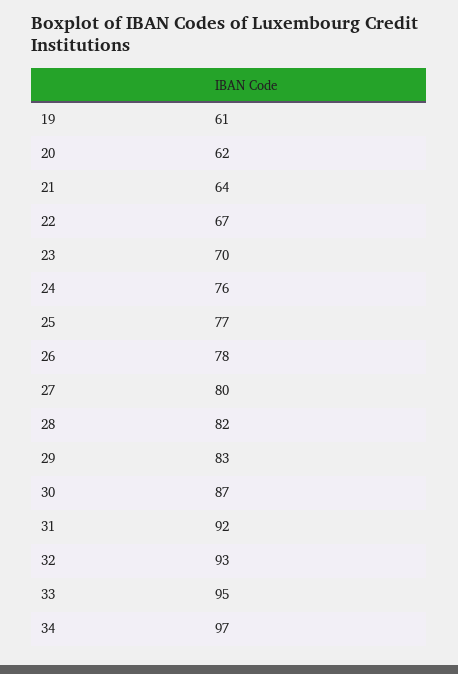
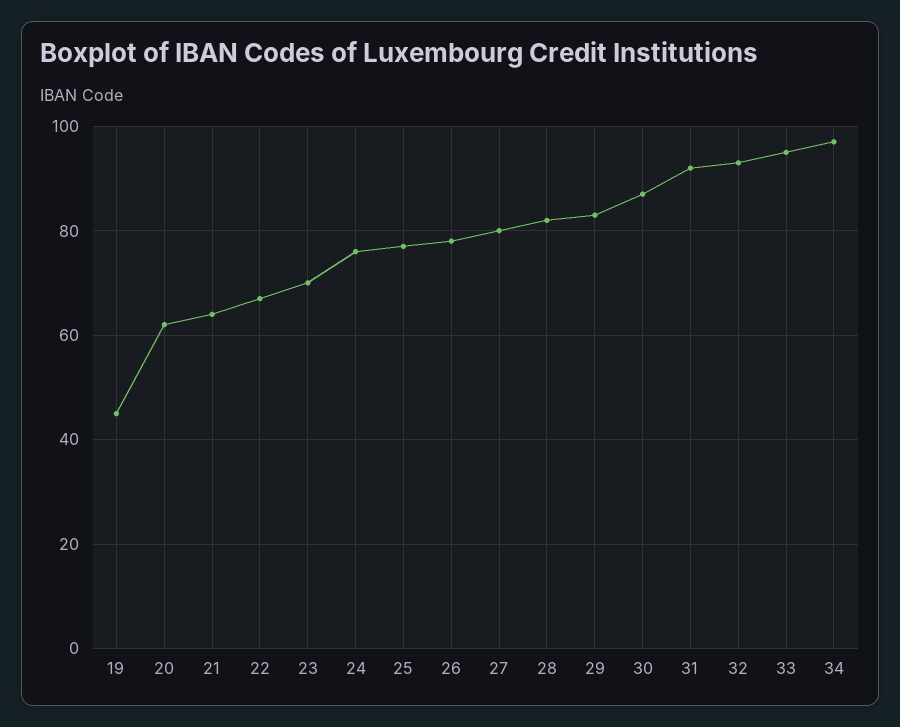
  {
-   "19": 61,
+   "19": 45,
    "20": 62,
    "21": 64,
    "22": 67,
    "23": 70,
    "24": 76,
    "25": 77,
    "26": 78,
    "27": 80,
    "28": 82,
    "29": 83,
    "30": 87,
    "31": 92,
    "32": 93,
    "33": 95,
    "34": 97
  }

